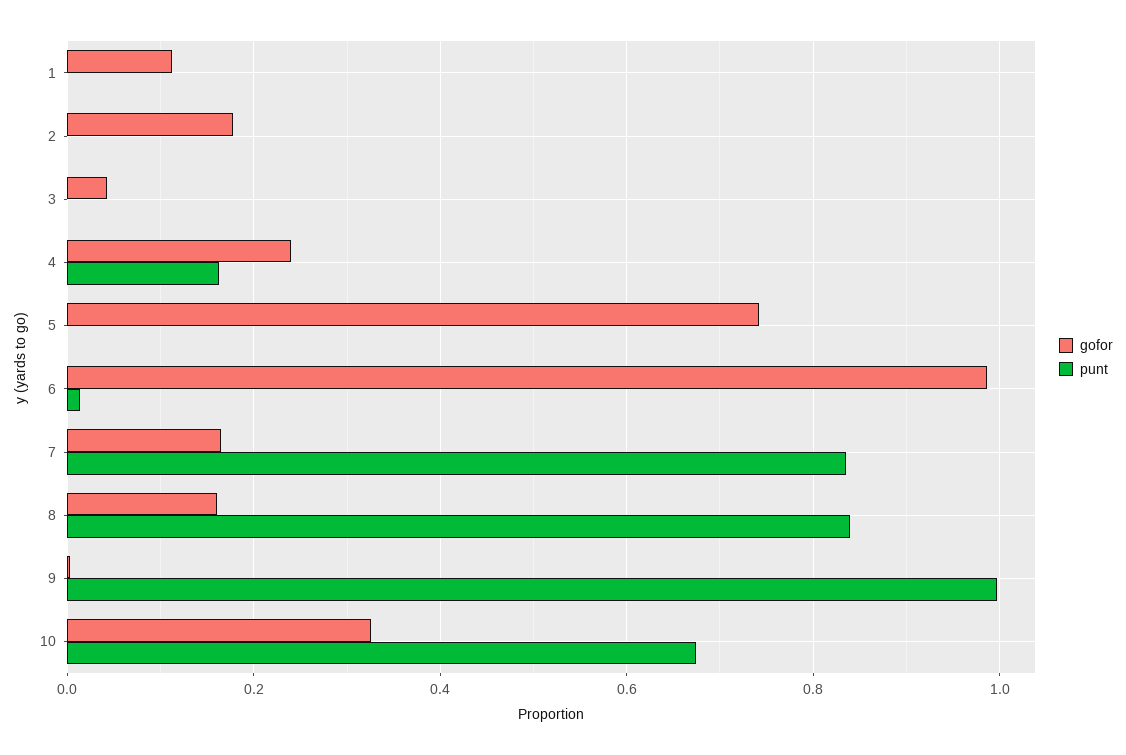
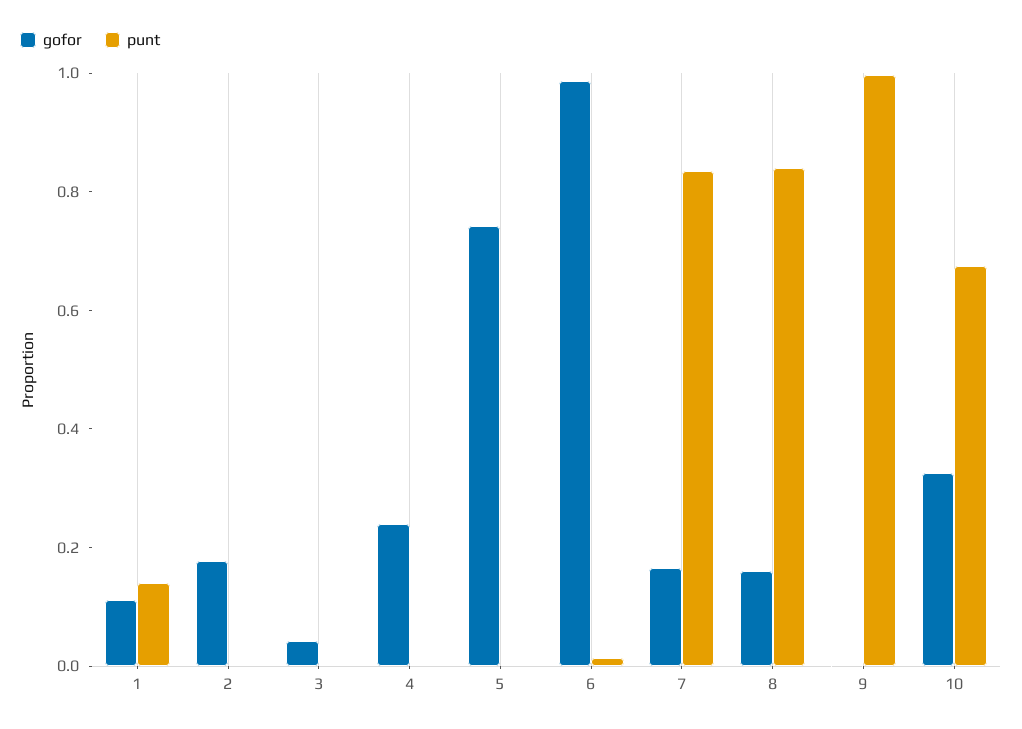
  {
    "gofor": {
      "1": 0.12,
      "2": 0.18,
      "3": 0.04,
      "4": 0.24,
      "5": 0.74,
      "6": 0.98,
      "7": 0.16,
      "8": 0.16,
      "9": 0,
      "10": 0.32
    },
    "punt": {
-     "1": 0,
+     "1": 0.15,
      "2": 0,
      "3": 0,
-     "4": 0.16,
+     "4": 0,
      "5": 0,
      "6": 0.02,
      "7": 0.84,
      "8": 0.84,
      "9": 1,
      "10": 0.68
    }
  }

